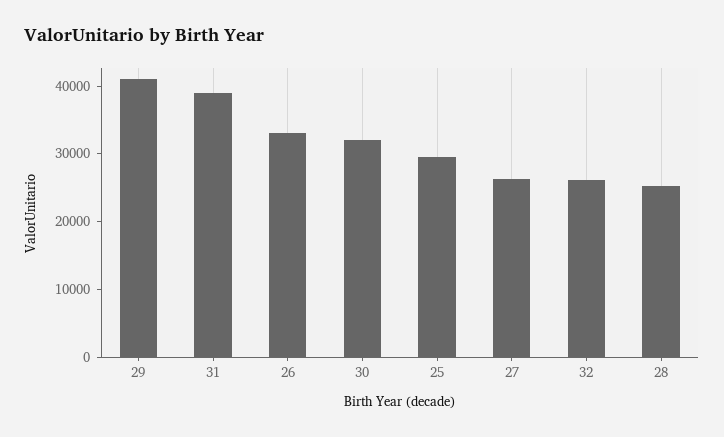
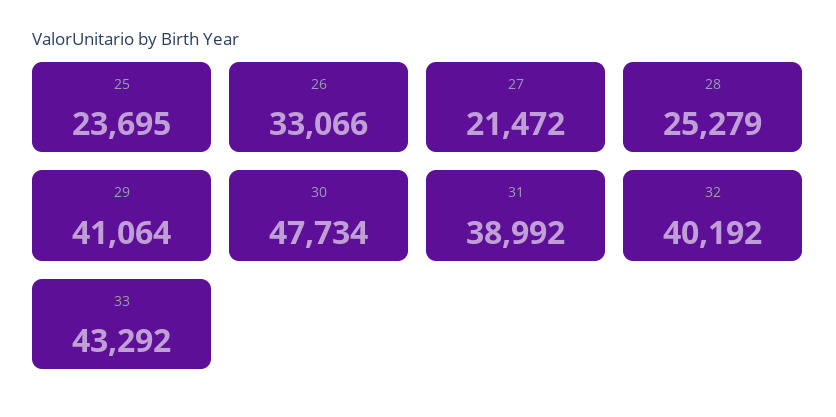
  {
    "29": 41064,
    "31": 38992,
    "26": 33066,
-   "30": 32000,
+   "30": 47734,
-   "25": 30000,
+   "25": 23695,
-   "27": 26000,
+   "27": 21472,
-   "32": 26000,
+   "32": 40192,
-   "28": 25279
+   "28": 25279,
+   "33": 43292
  }

